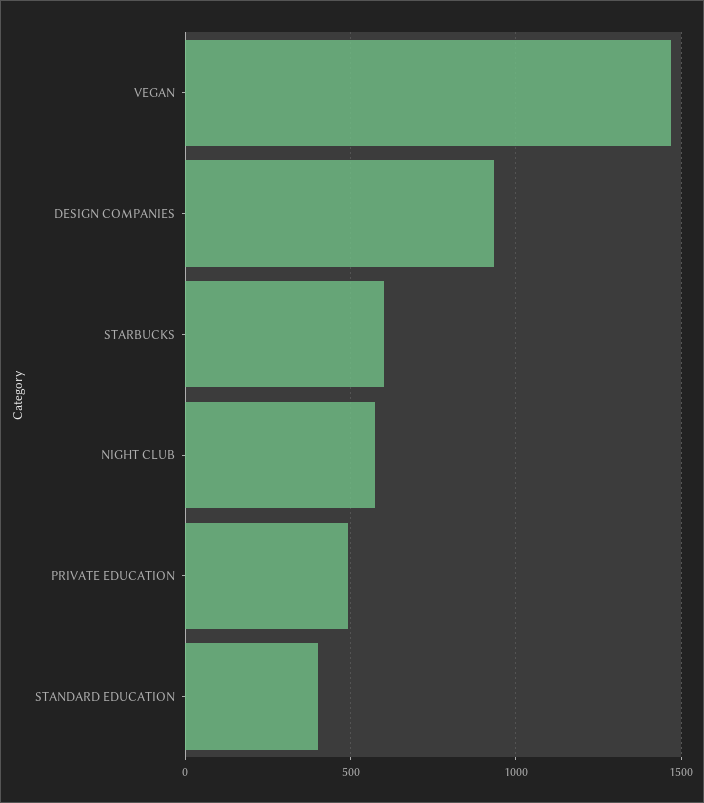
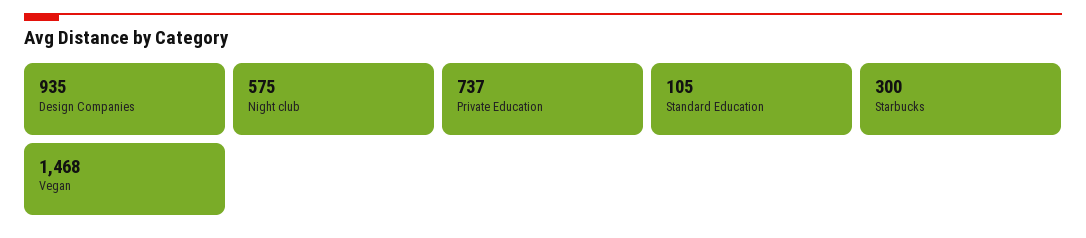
  {
    "VEGAN": 1468,
    "DESIGN COMPANIES": 935,
-   "STARBUCKS": 600,
+   "STARBUCKS": 300,
    "NIGHT CLUB": 575,
-   "PRIVATE EDUCATION": 500,
+   "PRIVATE EDUCATION": 737,
-   "STANDARD EDUCATION": 400
+   "STANDARD EDUCATION": 105
  }

